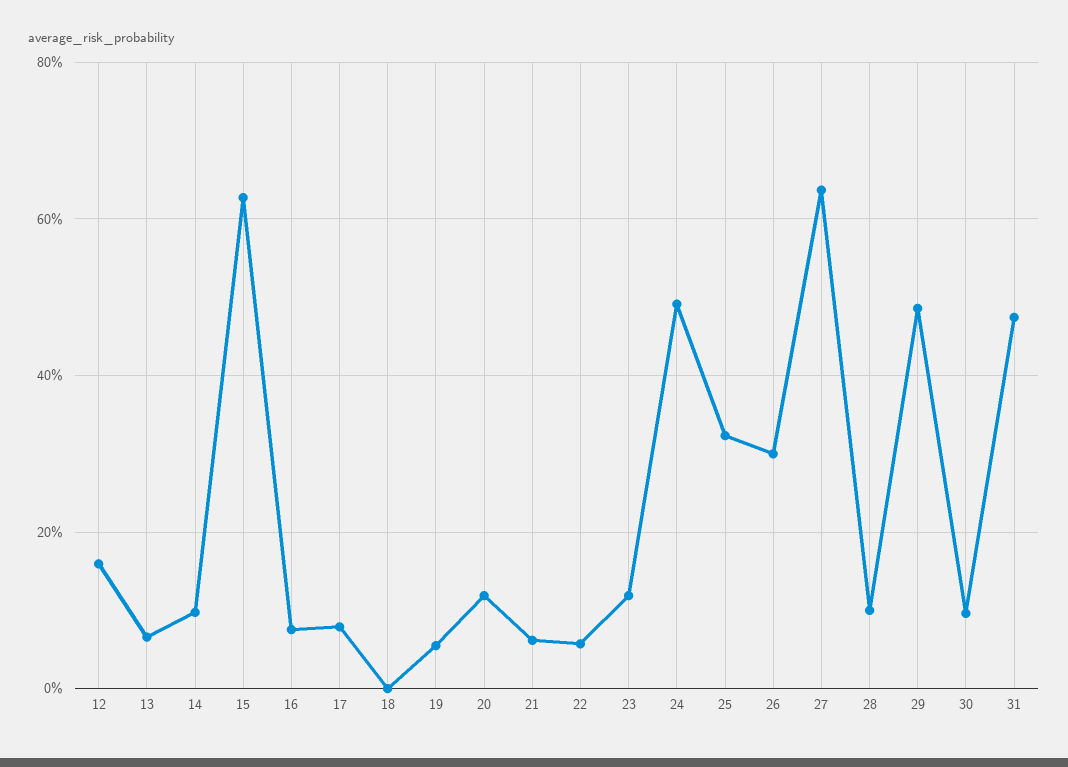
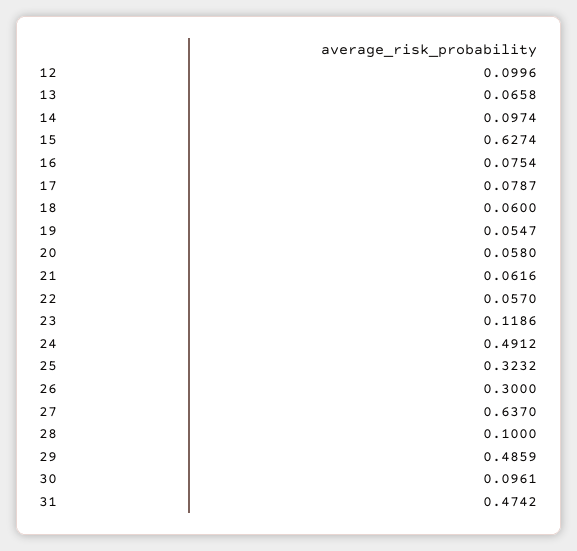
  {
-   "12": 0.16,
+   "12": 0.0996,
    "13": 0.0658,
    "14": 0.0974,
    "15": 0.6274,
    "16": 0.0754,
    "17": 0.0787,
-   "18": 0,
+   "18": 0.06,
    "19": 0.0547,
-   "20": 0.12,
+   "20": 0.058,
    "21": 0.0616,
    "22": 0.057,
    "23": 0.1186,
    "24": 0.4912,
    "25": 0.3232,
    "26": 0.3,
    "27": 0.637,
    "28": 0.1,
    "29": 0.4859,
    "30": 0.0961,
    "31": 0.4742
  }

